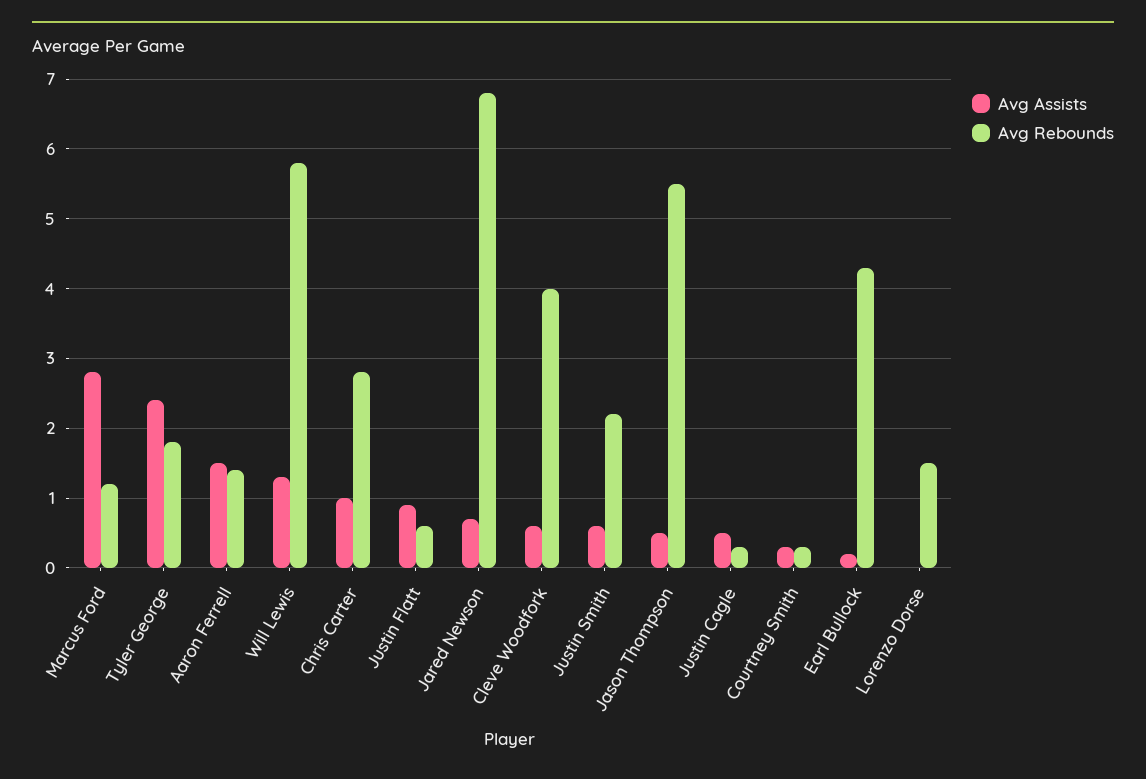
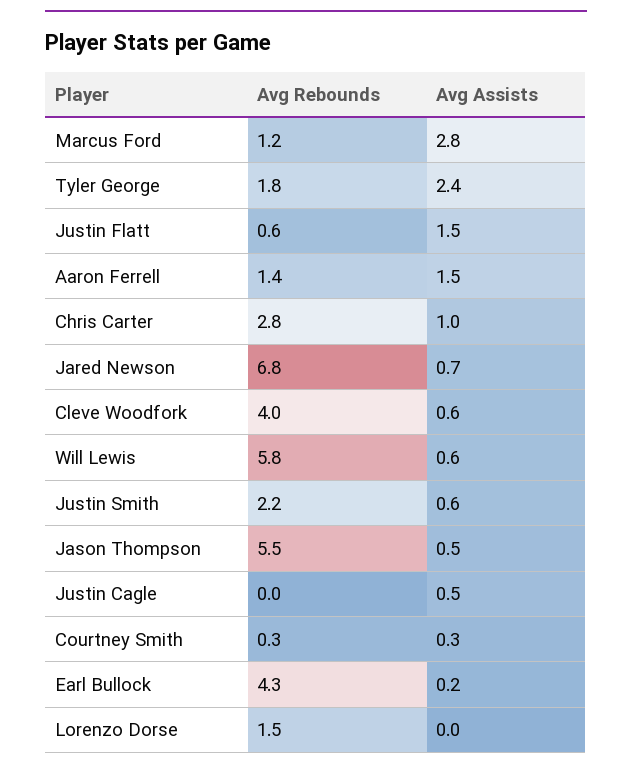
  {
    "Avg Assists": {
      "Marcus Ford": 2.8,
      "Tyler George": 2.4,
      "Aaron Ferrell": 1.5,
-     "Will Lewis": 1.3,
+     "Will Lewis": 0.6,
      "Chris Carter": 1,
-     "Justin Flatt": 0.9,
+     "Justin Flatt": 1.5,
      "Jared Newson": 0.7,
      "Cleve Woodfork": 0.6,
      "Justin Smith": 0.6,
      "Jason Thompson": 0.5,
      "Justin Cagle": 0.5,
      "Courtney Smith": 0.3,
      "Earl Bullock": 0.2,
      "Lorenzo Dorse": 0
    },
    "Avg Rebounds": {
      "Marcus Ford": 1.2,
      "Tyler George": 1.8,
      "Aaron Ferrell": 1.4,
      "Will Lewis": 5.8,
      "Chris Carter": 2.8,
      "Justin Flatt": 0.6,
      "Jared Newson": 6.8,
      "Cleve Woodfork": 4,
      "Justin Smith": 2.2,
      "Jason Thompson": 5.5,
-     "Justin Cagle": 0.3,
+     "Justin Cagle": 0,
      "Courtney Smith": 0.3,
      "Earl Bullock": 4.3,
      "Lorenzo Dorse": 1.5
    }
  }

